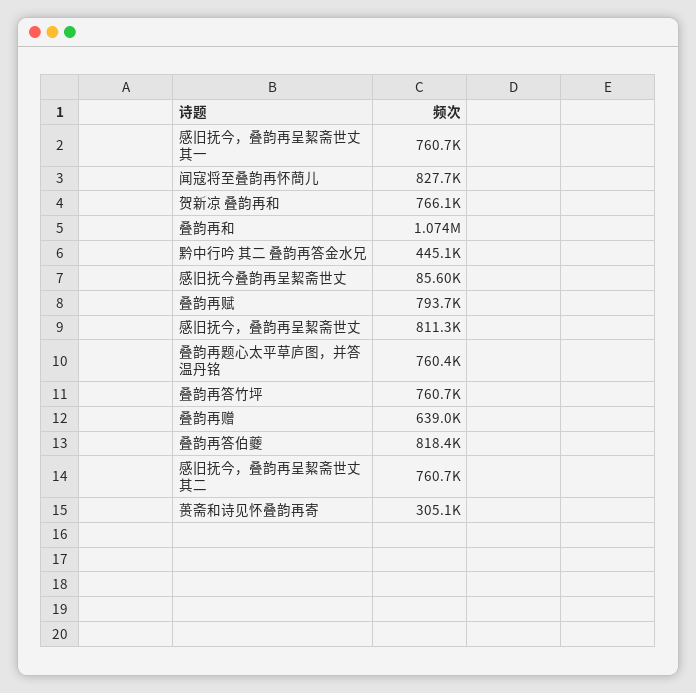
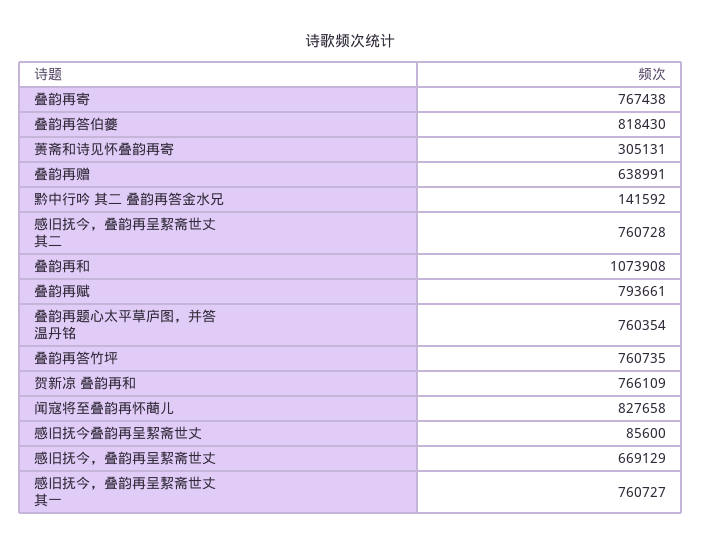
  {
    "感旧抚今，叠韵再呈絜斋世丈 其一": 760727,
    "闻寇将至叠韵再怀蕳儿": 827658,
    "贺新凉 叠韵再和": 766109,
    "叠韵再和": 1073908,
-   "黔中行吟 其二 叠韵再答金水兄": 445100,
+   "黔中行吟 其二 叠韵再答金水兄": 141592,
    "感旧抚今叠韵再呈絜斋世丈": 85600,
    "叠韵再赋": 793661,
-   "感旧抚今，叠韵再呈絜斋世丈": 811300,
+   "感旧抚今，叠韵再呈絜斋世丈": 669129,
    "叠韵再题心太平草庐图，并答温丹铭": 760354,
    "叠韵再答竹坪": 760735,
    "叠韵再赠": 638991,
    "叠韵再答伯夔": 818430,
    "感旧抚今，叠韵再呈絜斋世丈 其二": 760728,
-   "蒉斋和诗见怀叠韵再寄": 305131
+   "蒉斋和诗见怀叠韵再寄": 305131,
+   "叠韵再寄": 767438
  }

